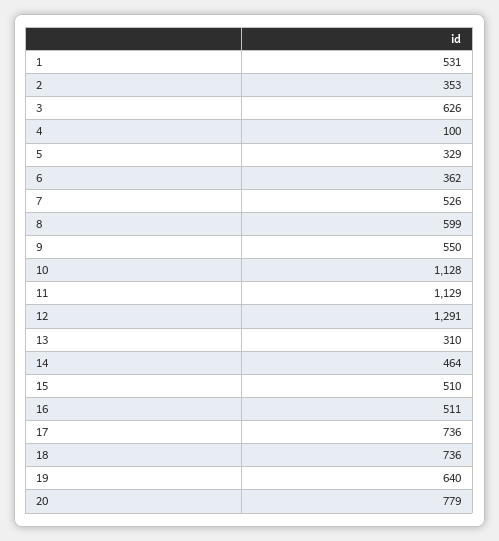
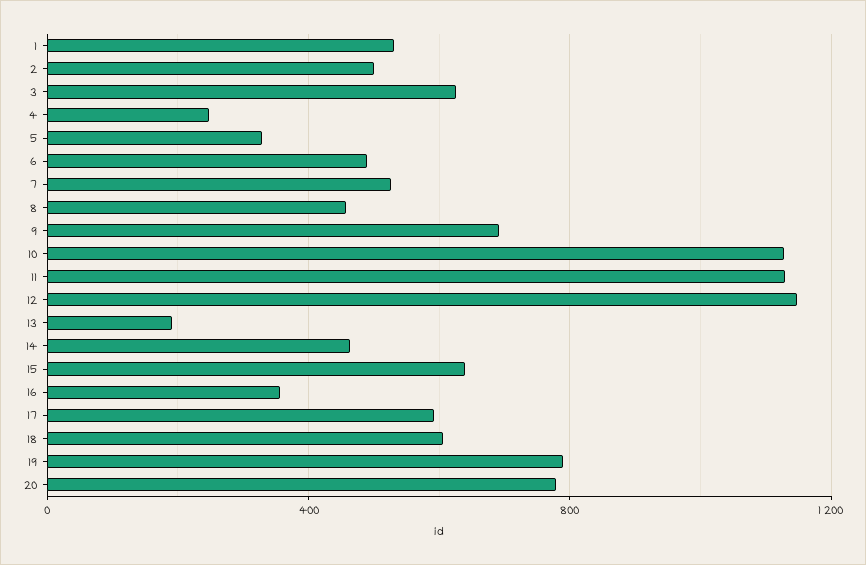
  {
    "1": 531,
-   "2": 353,
+   "2": 500,
    "3": 626,
-   "4": 100,
+   "4": 250,
    "5": 329,
-   "6": 362,
+   "6": 500,
    "7": 526,
-   "8": 599,
+   "8": 450,
-   "9": 550,
+   "9": 700,
    "10": 1128,
    "11": 1129,
-   "12": 1291,
+   "12": 1150,
-   "13": 310,
+   "13": 200,
    "14": 464,
-   "15": 510,
+   "15": 650,
-   "16": 511,
+   "16": 350,
-   "17": 736,
+   "17": 600,
-   "18": 736,
+   "18": 600,
-   "19": 640,
+   "19": 800,
    "20": 779
  }

